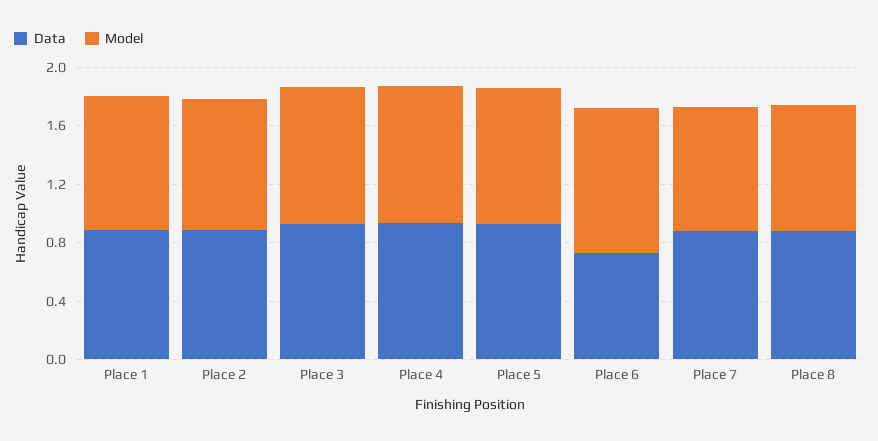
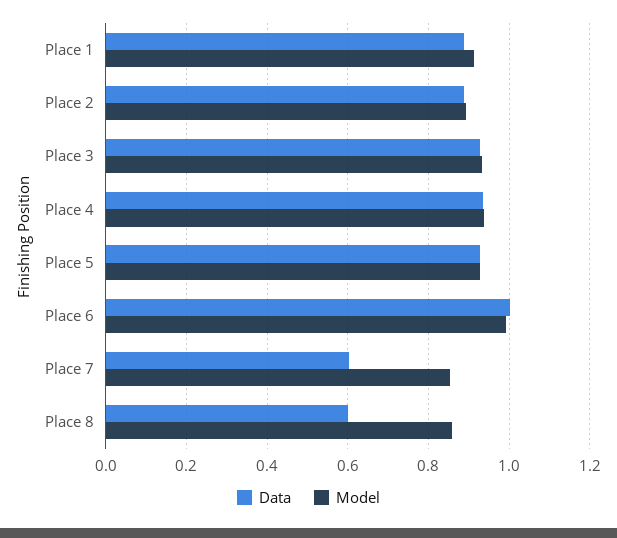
  {
    "Data": {
      "Place 1": 0.88,
      "Place 2": 0.88,
      "Place 3": 0.92,
      "Place 4": 0.94,
      "Place 5": 0.92,
-     "Place 6": 0.7,
+     "Place 6": 1,
-     "Place 7": 0.9,
+     "Place 7": 0.6,
-     "Place 8": 0.9
+     "Place 8": 0.6
    },
    "Model": {
      "Place 1": 0.92,
      "Place 2": 0.9,
      "Place 3": 0.94,
      "Place 4": 0.94,
      "Place 5": 0.92,
      "Place 6": 1,
      "Place 7": 0.86,
      "Place 8": 0.86
    }
  }

